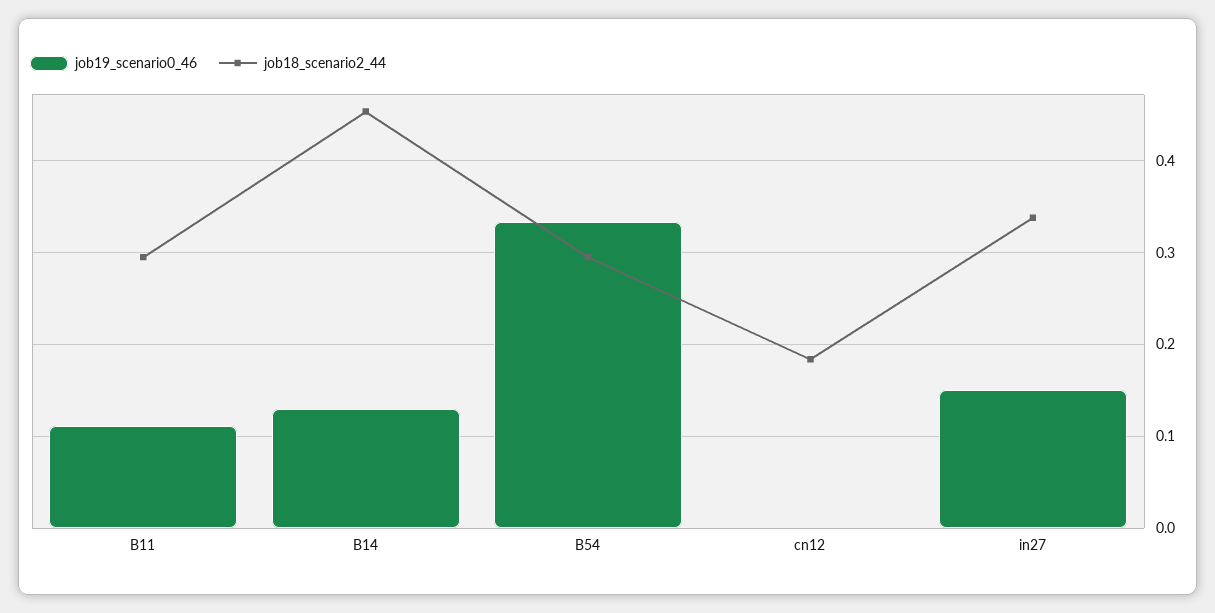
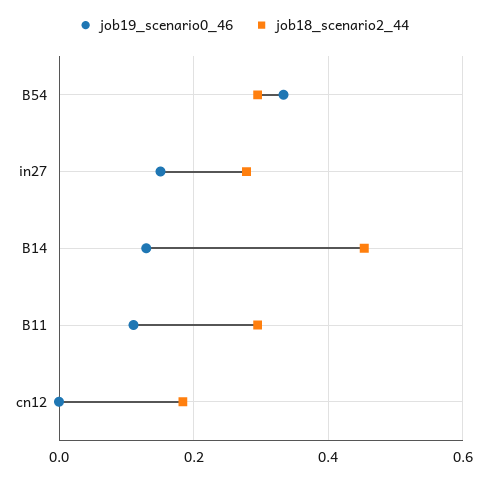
  {
    "job19_scenario0_46": {
      "B11": 0.11,
      "B14": 0.13,
      "B54": 0.33,
      "cn12": 0,
      "in27": 0.15
    },
    "job18_scenario2_44": {
      "B11": 0.3,
      "B14": 0.45,
      "B54": 0.3,
      "cn12": 0.18,
-     "in27": 0.34
+     "in27": 0.28
    }
  }

